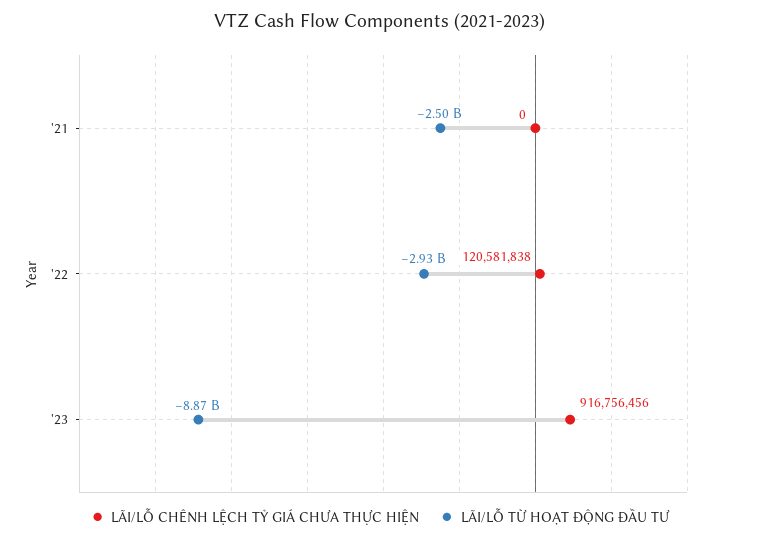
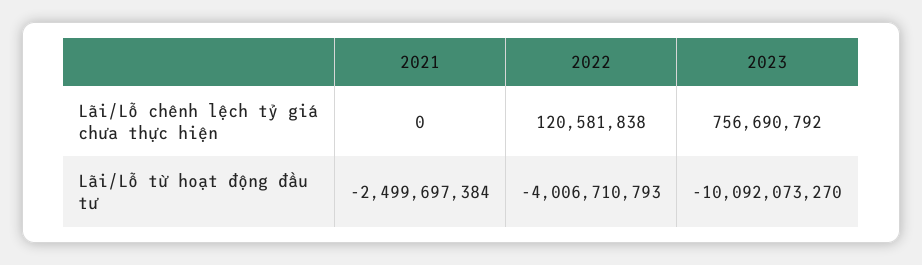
  {
    "LÃI/LỖ CHÊNH LỆCH TỶ GIÁ CHƯA THỰC HIỆN": {
      "'21": 0,
      "'22": 120581838,
-     "'23": 916756456
+     "'23": 756690792
    },
    "LÃI/LỖ TỪ HOẠT ĐỘNG ĐẦU TƯ": {
      "'21": -2499697384,
-     "'22": -2930000000,
+     "'22": -4006710793,
-     "'23": -8870000000
+     "'23": -10092073270
    }
  }

